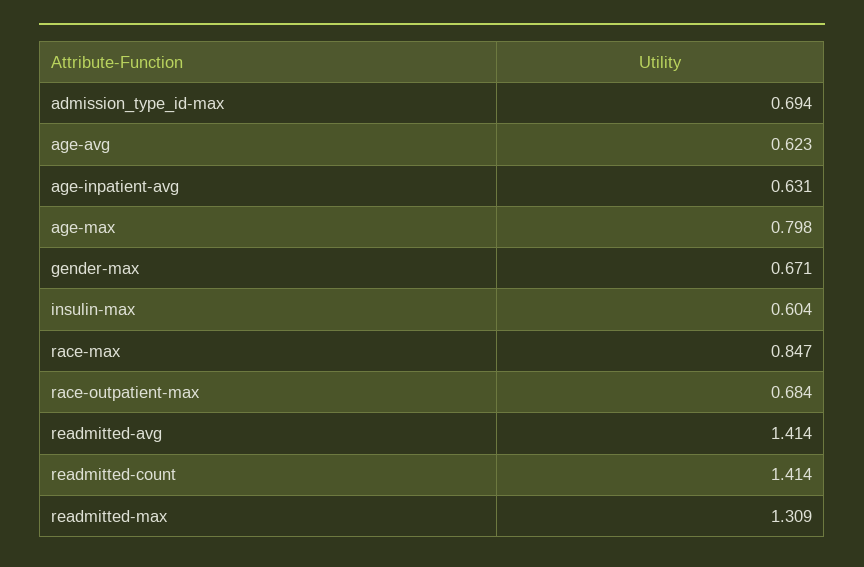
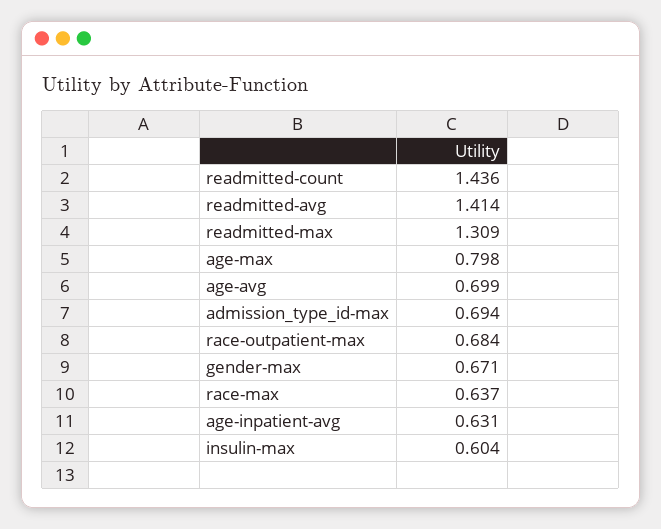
  {
    "admission_type_id-max": 0.694,
-   "age-avg": 0.623,
+   "age-avg": 0.699,
    "age-inpatient-avg": 0.631,
    "age-max": 0.798,
    "gender-max": 0.671,
    "insulin-max": 0.604,
-   "race-max": 0.847,
+   "race-max": 0.637,
    "race-outpatient-max": 0.684,
    "readmitted-avg": 1.414,
-   "readmitted-count": 1.414,
+   "readmitted-count": 1.436,
    "readmitted-max": 1.309
  }

